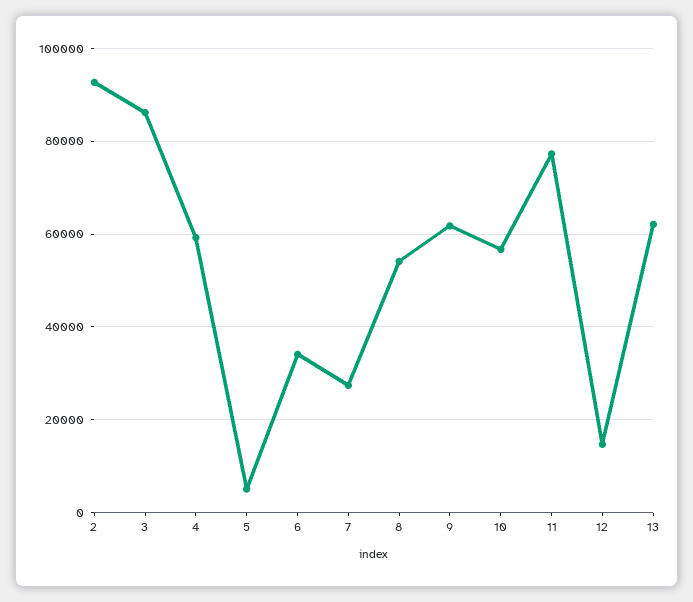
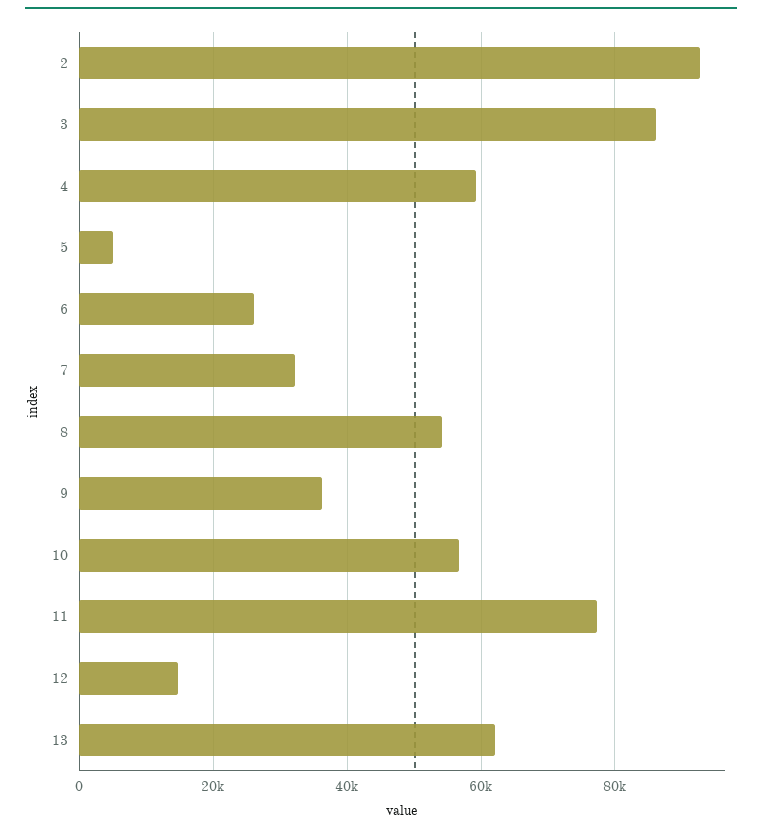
  {
    "2": 92000,
    "3": 86000,
    "4": 60000,
    "5": 6000,
-   "6": 34000,
+   "6": 26000,
-   "7": 28000,
+   "7": 32000,
    "8": 54000,
-   "9": 62000,
+   "9": 36000,
    "10": 56000,
    "11": 78000,
    "12": 14000,
    "13": 62000
  }

